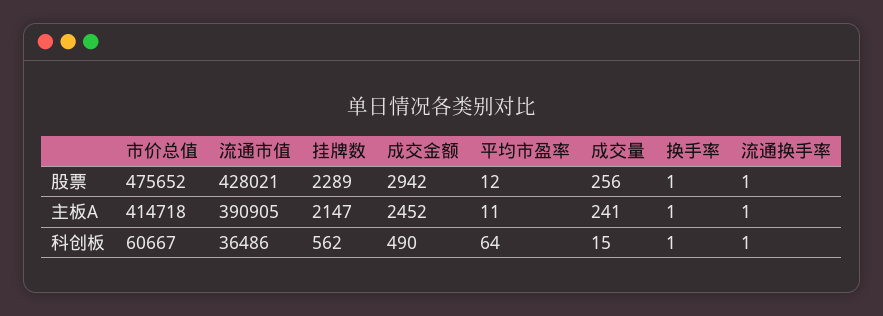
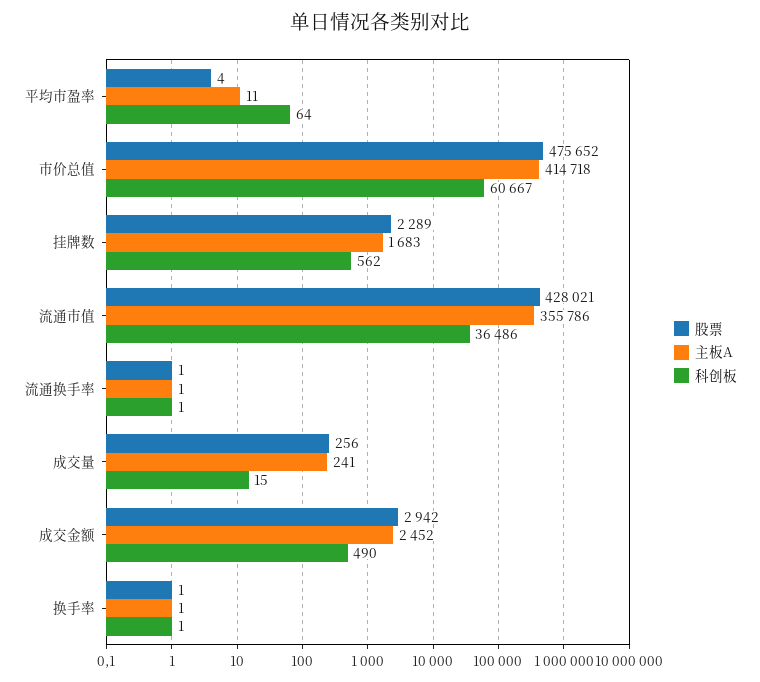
  {
    "股票": {
      "市价总值": 475652,
      "流通市值": 428021,
      "挂牌数": 2289,
      "成交金额": 2942,
-     "平均市盈率": 12,
+     "平均市盈率": 4,
      "成交量": 256,
      "换手率": 1,
      "流通换手率": 1
    },
    "主板A": {
      "市价总值": 414718,
-     "流通市值": 390905,
+     "流通市值": 355786,
-     "挂牌数": 2147,
+     "挂牌数": 1683,
      "成交金额": 2452,
      "平均市盈率": 11,
      "成交量": 241,
      "换手率": 1,
      "流通换手率": 1
    },
    "科创板": {
      "市价总值": 60667,
      "流通市值": 36486,
      "挂牌数": 562,
      "成交金额": 490,
      "平均市盈率": 64,
      "成交量": 15,
      "换手率": 1,
      "流通换手率": 1
    }
  }

